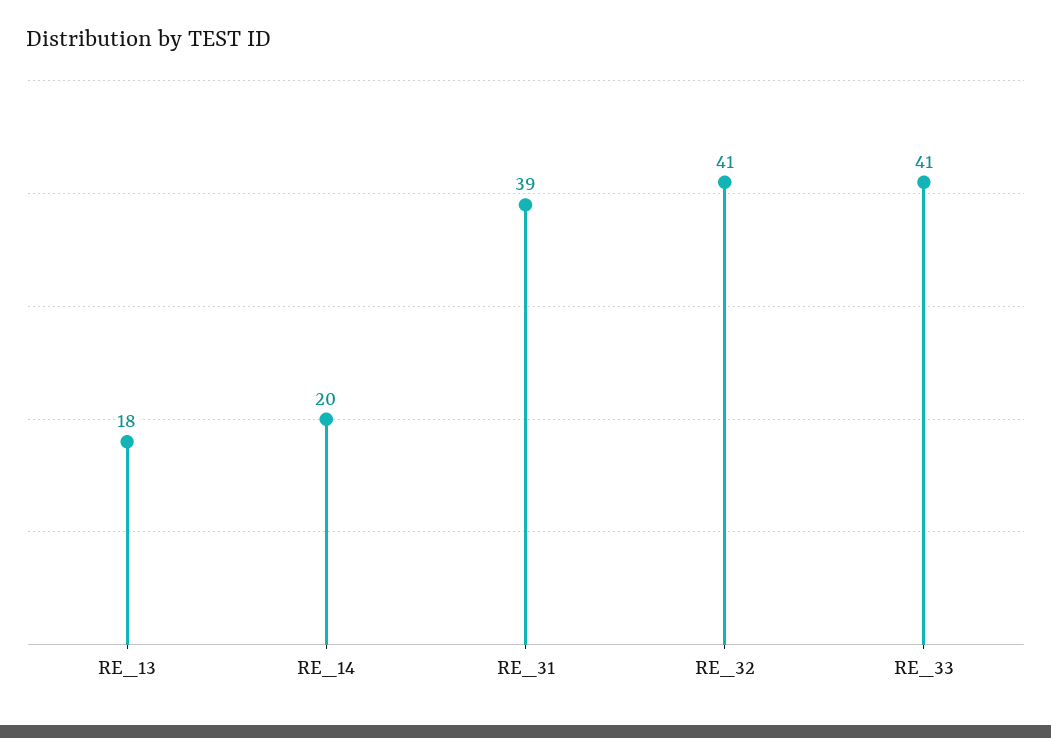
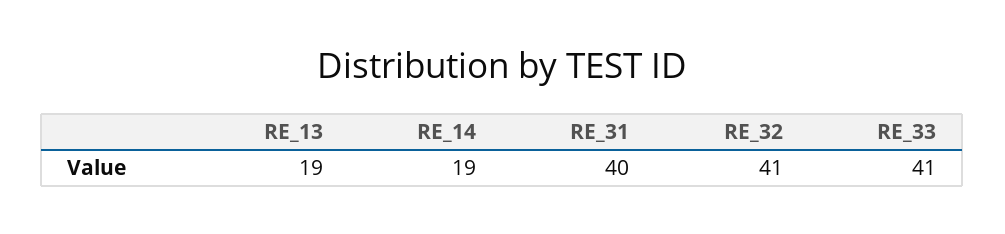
  {
-   "RE_13": 18,
+   "RE_13": 19,
-   "RE_14": 20,
+   "RE_14": 19,
-   "RE_31": 39,
+   "RE_31": 40,
    "RE_32": 41,
    "RE_33": 41
  }

